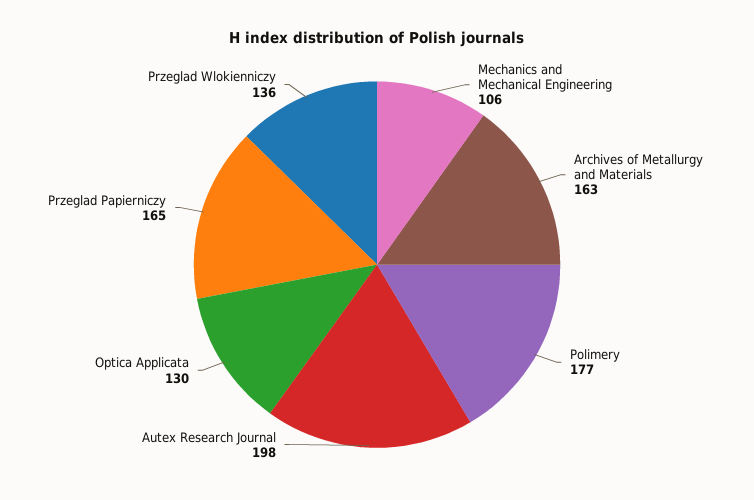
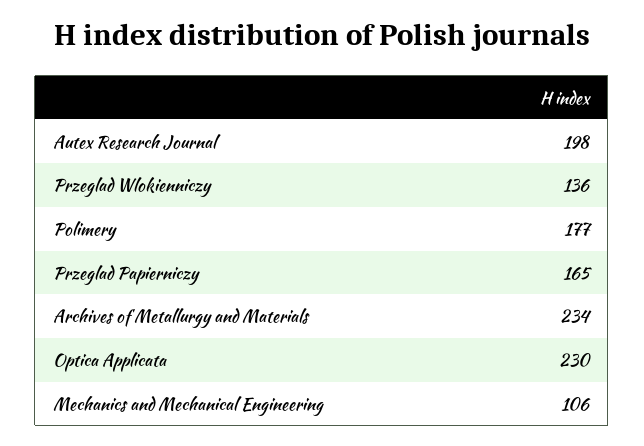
  {
    "Mechanics and Mechanical Engineering": 106,
-   "Archives of Metallurgy and Materials": 163,
+   "Archives of Metallurgy and Materials": 234,
    "Polimery": 177,
    "Autex Research Journal": 198,
-   "Optica Applicata": 130,
+   "Optica Applicata": 230,
    "Przeglad Papierniczy": 165,
    "Przeglad Wlokienniczy": 136
  }

